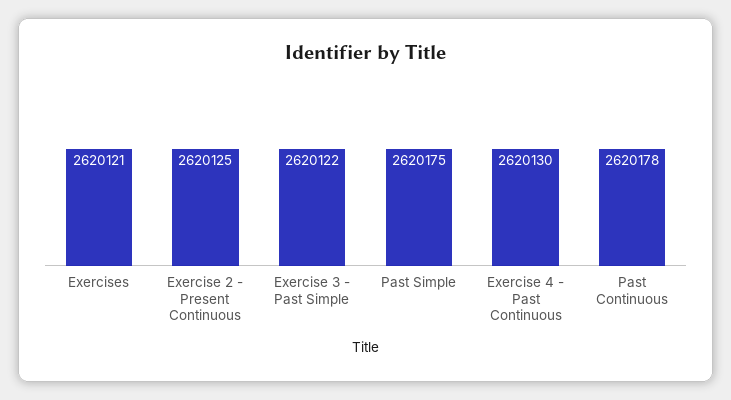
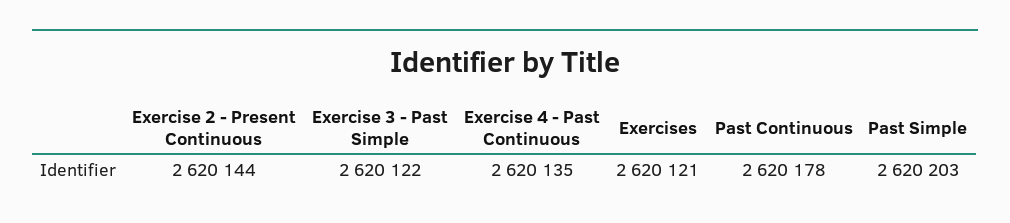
  {
    "Exercises": 2620121,
-   "Exercise 2 - Present Continuous": 2620125,
+   "Exercise 2 - Present Continuous": 2620144,
    "Exercise 3 - Past Simple": 2620122,
-   "Past Simple": 2620175,
+   "Past Simple": 2620203,
-   "Exercise 4 - Past Continuous": 2620130,
+   "Exercise 4 - Past Continuous": 2620135,
    "Past Continuous": 2620178
  }

